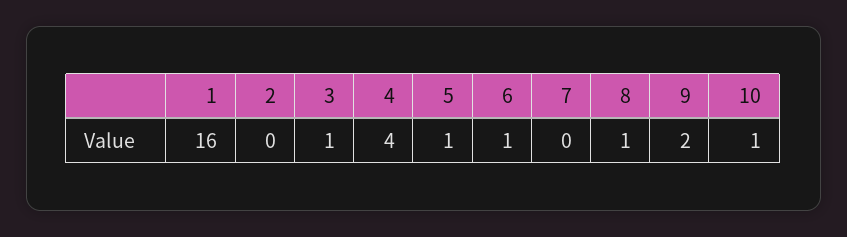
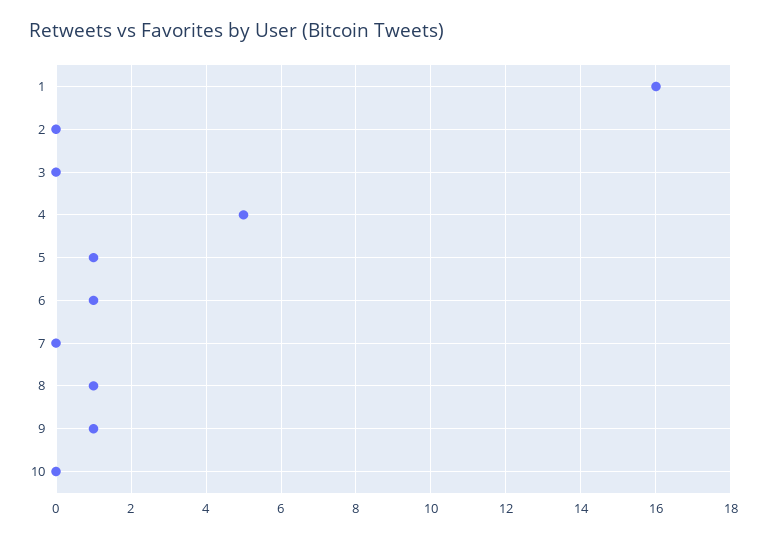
  {
    "1": 16,
    "2": 0,
-   "3": 1,
+   "3": 0,
-   "4": 4,
+   "4": 5,
    "5": 1,
    "6": 1,
    "7": 0,
    "8": 1,
-   "9": 2,
+   "9": 1,
-   "10": 1
+   "10": 0
  }

